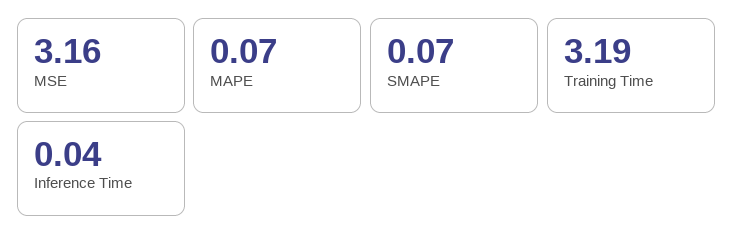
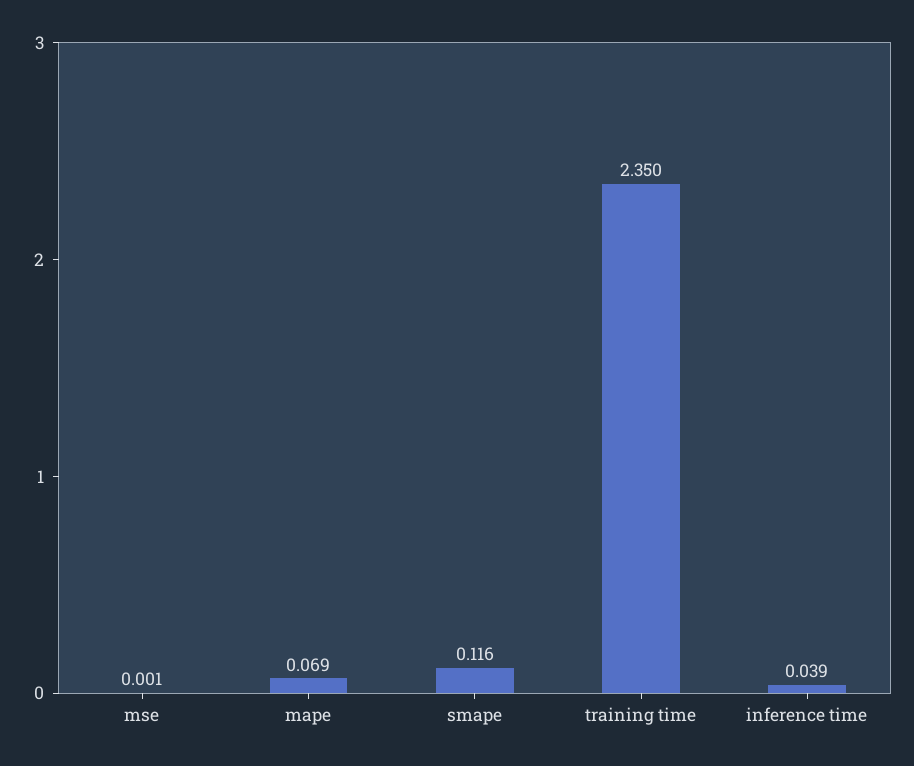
  {
-   "MSE": 3.16,
+   "MSE": 0.001,
    "MAPE": 0.069,
-   "SMAPE": 0.07,
+   "SMAPE": 0.116,
-   "Training Time": 3.19,
+   "Training Time": 2.35,
    "Inference Time": 0.039
  }

